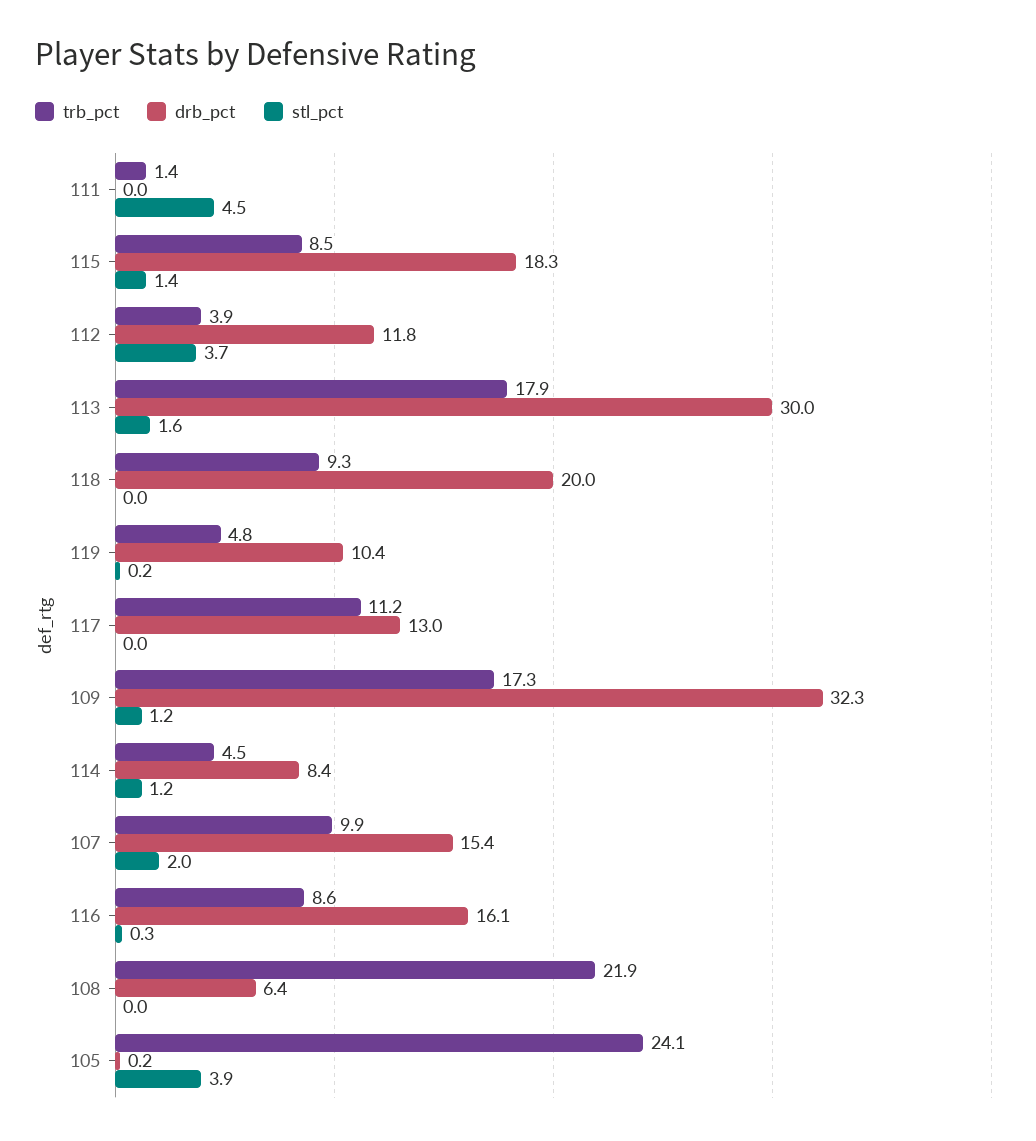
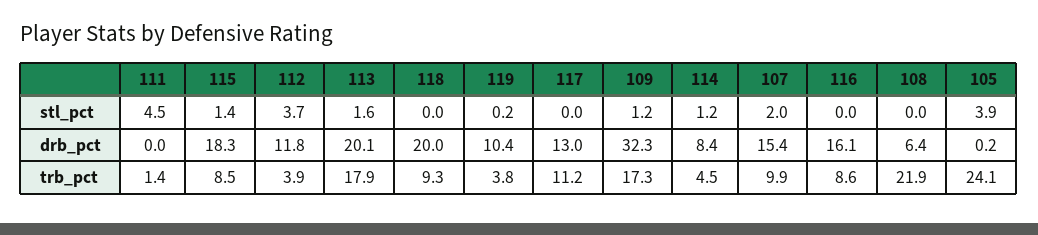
  {
    "trb_pct": {
      "111": 1.4,
      "115": 8.5,
      "112": 3.9,
      "113": 17.9,
      "118": 9.3,
-     "119": 4.8,
+     "119": 3.8,
      "117": 11.2,
      "109": 17.3,
      "114": 4.5,
      "107": 9.9,
      "116": 8.6,
      "108": 21.9,
      "105": 24.1
    },
    "drb_pct": {
      "111": 0,
      "115": 18.3,
      "112": 11.8,
-     "113": 30,
+     "113": 20.1,
      "118": 20,
      "119": 10.4,
      "117": 13,
      "109": 32.3,
      "114": 8.4,
      "107": 15.4,
      "116": 16.1,
      "108": 6.4,
      "105": 0.2
    },
    "stl_pct": {
      "111": 4.5,
      "115": 1.4,
      "112": 3.7,
      "113": 1.6,
      "118": 0,
      "119": 0.2,
      "117": 0,
      "109": 1.2,
      "114": 1.2,
      "107": 2,
-     "116": 0.3,
+     "116": 0,
      "108": 0,
      "105": 3.9
    }
  }

